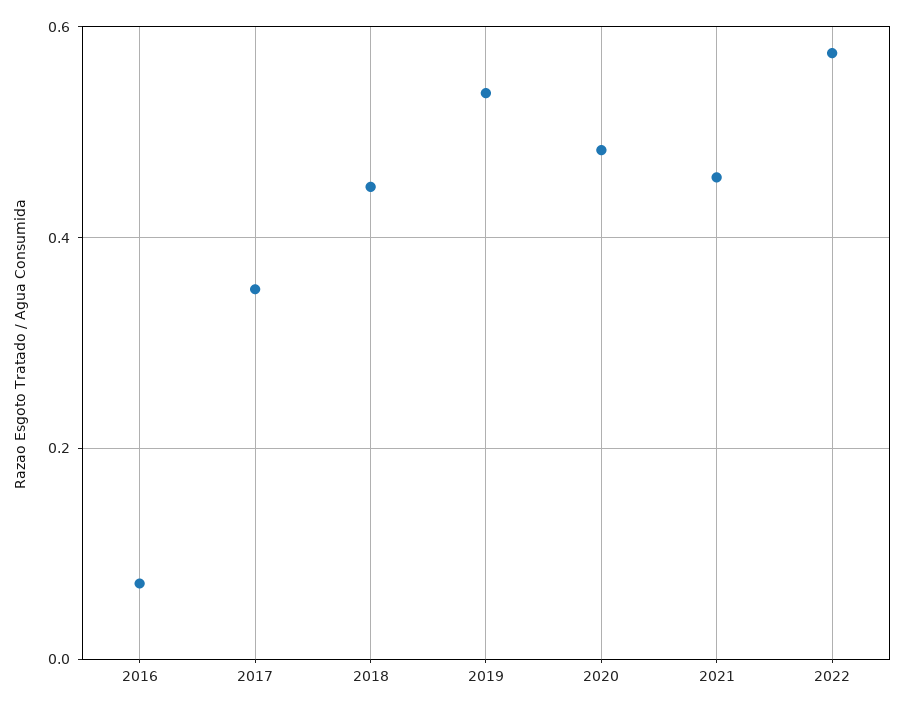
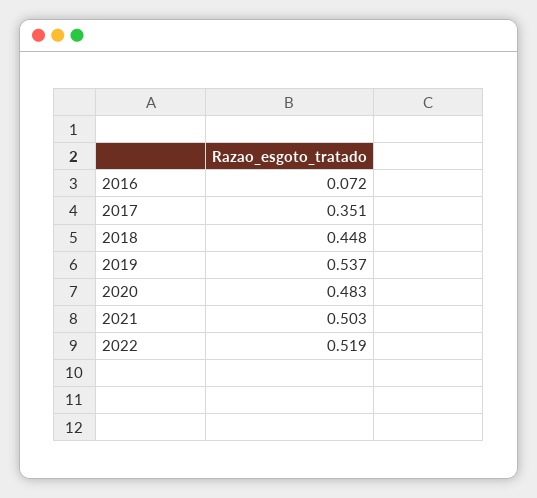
  {
    "2016": 0.072,
    "2017": 0.351,
    "2018": 0.448,
    "2019": 0.537,
    "2020": 0.483,
-   "2021": 0.46,
+   "2021": 0.503,
-   "2022": 0.58
+   "2022": 0.519
  }

